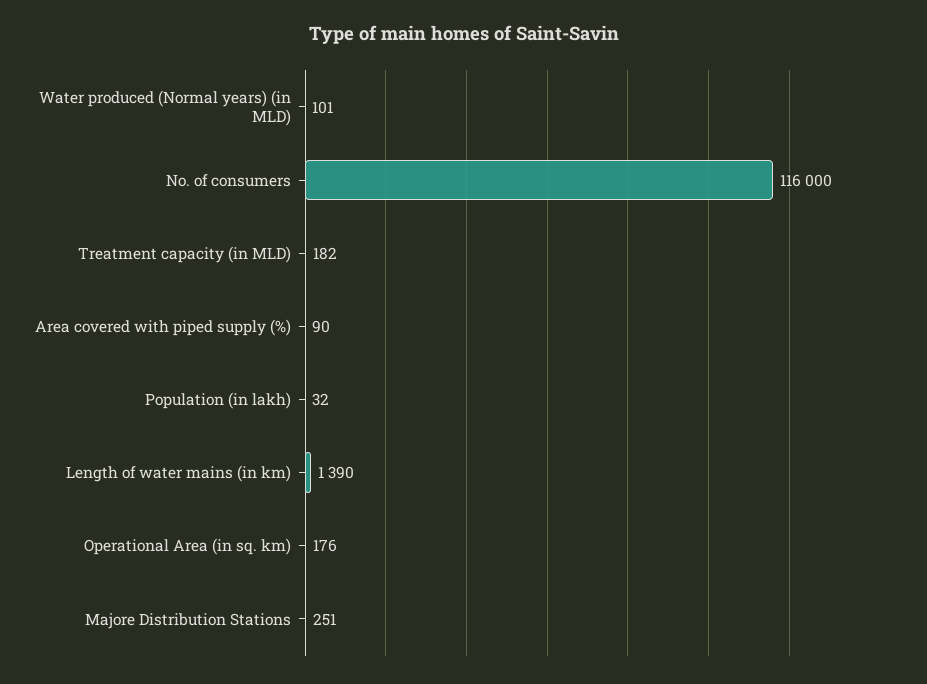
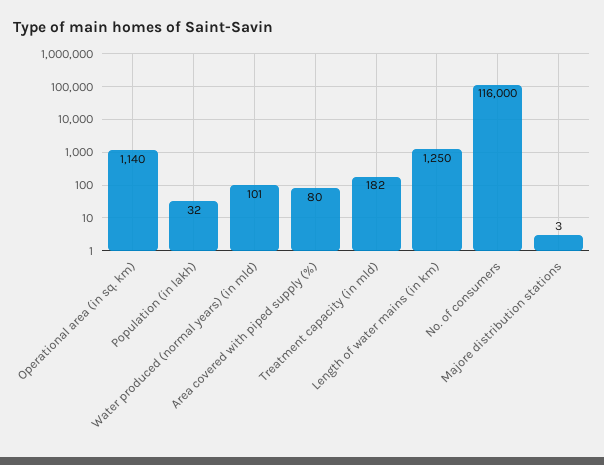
  {
    "Water produced (Normal years) (in MLD)": 101,
    "No. of consumers": 116000,
    "Treatment capacity (in MLD)": 182,
-   "Area covered with piped supply (%)": 90,
+   "Area covered with piped supply (%)": 80,
    "Population (in lakh)": 32,
-   "Length of water mains (in km)": 1390,
+   "Length of water mains (in km)": 1250,
-   "Operational Area (in sq. km)": 176,
+   "Operational Area (in sq. km)": 1140,
-   "Majore Distribution Stations": 251
+   "Majore Distribution Stations": 3
  }

